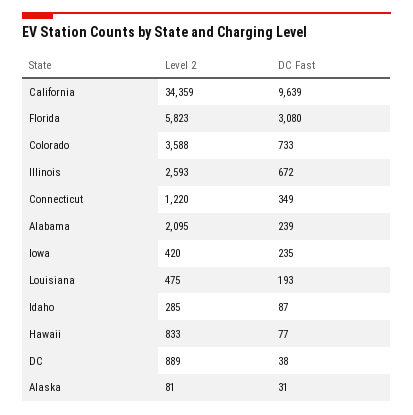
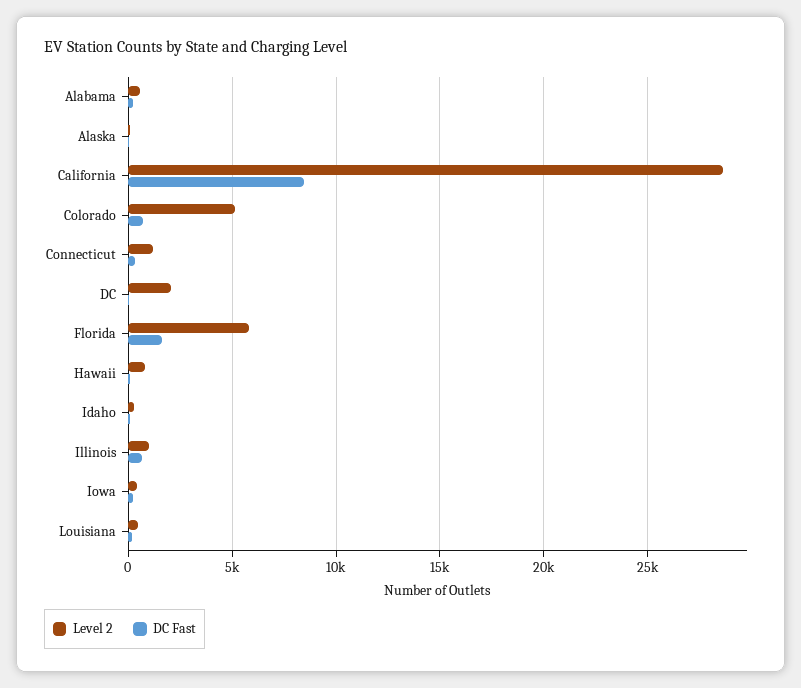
  {
    "Level 2": {
-     "California": 34359,
+     "California": 28500,
      "Florida": 5823,
-     "Colorado": 3588,
+     "Colorado": 5000,
-     "Illinois": 2593,
+     "Illinois": 1000,
      "Connecticut": 1220,
-     "Alabama": 2095,
+     "Alabama": 500,
      "Iowa": 420,
      "Louisiana": 475,
      "Idaho": 285,
      "Hawaii": 833,
-     "DC": 889,
+     "DC": 2000,
      "Alaska": 81
    },
    "DC Fast": {
-     "California": 9639,
+     "California": 8500,
-     "Florida": 3080,
+     "Florida": 1500,
      "Colorado": 733,
      "Illinois": 672,
      "Connecticut": 349,
      "Alabama": 239,
      "Iowa": 235,
      "Louisiana": 193,
      "Idaho": 87,
      "Hawaii": 77,
      "DC": 38,
      "Alaska": 31
    }
  }

